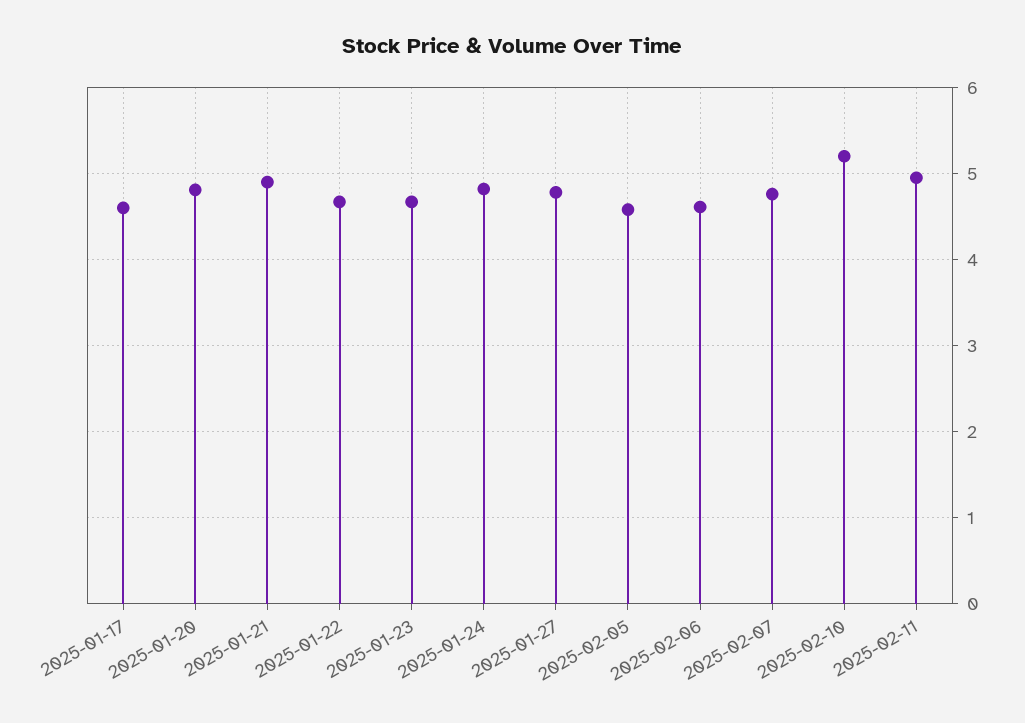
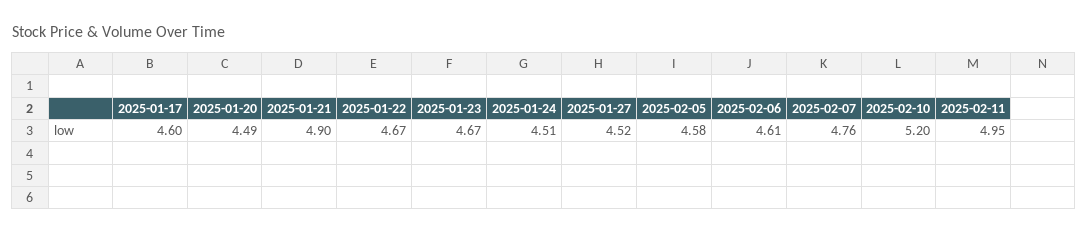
  {
    "2025-01-17": 4.6,
-   "2025-01-20": 4.8,
+   "2025-01-20": 4.49,
    "2025-01-21": 4.9,
    "2025-01-22": 4.67,
    "2025-01-23": 4.67,
-   "2025-01-24": 4.8,
+   "2025-01-24": 4.51,
-   "2025-01-27": 4.8,
+   "2025-01-27": 4.52,
    "2025-02-05": 4.58,
    "2025-02-06": 4.61,
    "2025-02-07": 4.76,
    "2025-02-10": 5.2,
    "2025-02-11": 4.95
  }

